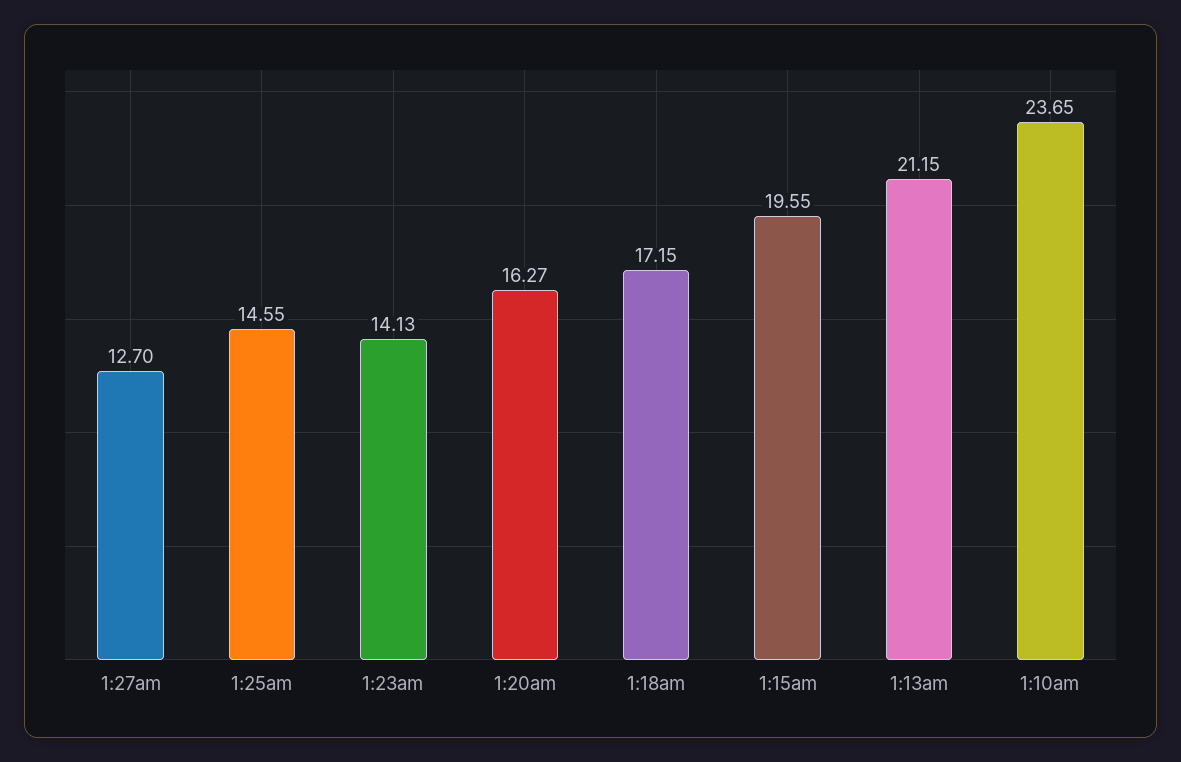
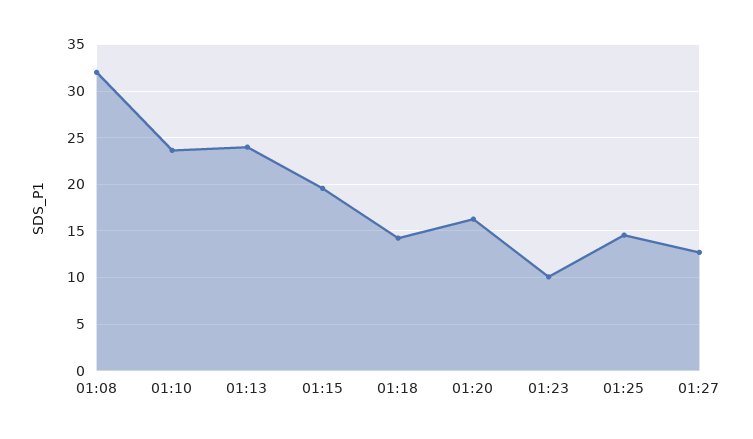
  {
    "1:27am": 12.7,
    "1:25am": 14.55,
-   "1:23am": 14.13,
+   "1:23am": 10,
    "1:20am": 16.27,
-   "1:18am": 17.15,
+   "1:18am": 14,
    "1:15am": 19.55,
-   "1:13am": 21.15,
+   "1:13am": 24,
-   "1:10am": 23.65
+   "1:10am": 23.65,
+   "01:08": 32
  }

